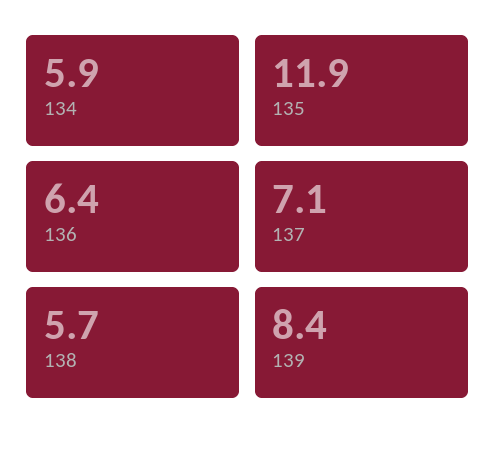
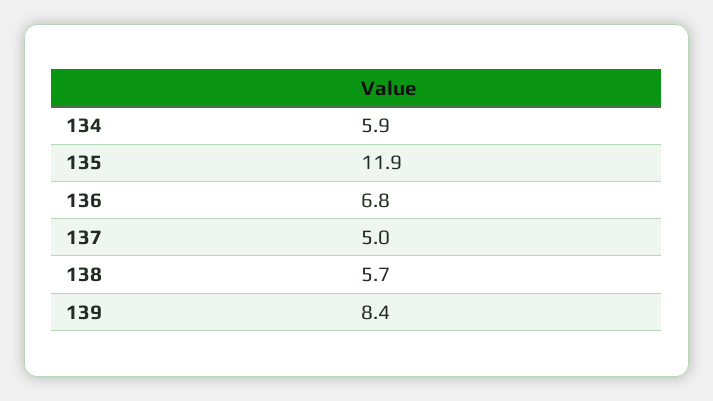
  {
    "134": 5.9,
    "135": 11.9,
-   "136": 6.4,
+   "136": 6.8,
-   "137": 7.1,
+   "137": 5,
    "138": 5.7,
    "139": 8.4
  }

